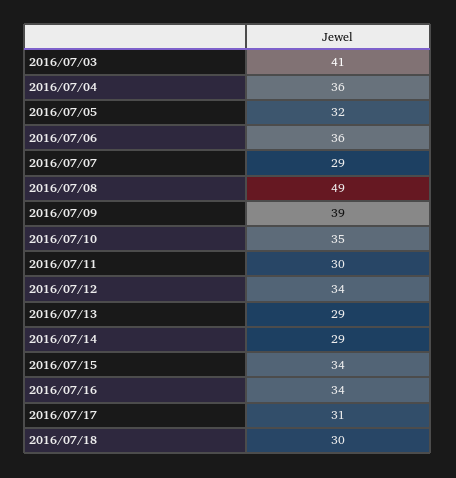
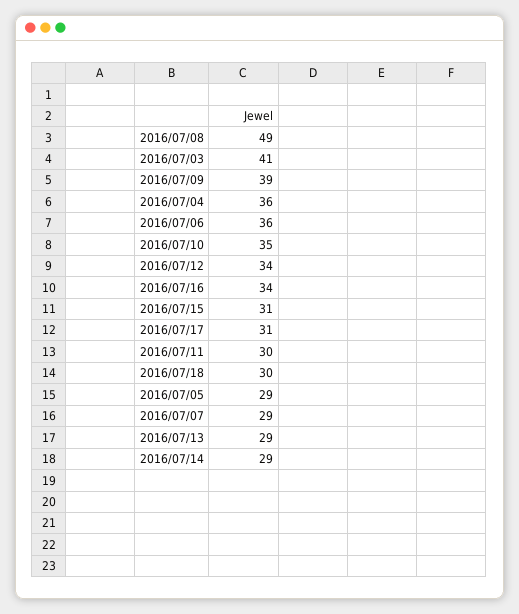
  {
    "2016/07/03": 41,
    "2016/07/04": 36,
-   "2016/07/05": 32,
+   "2016/07/05": 29,
    "2016/07/06": 36,
    "2016/07/07": 29,
    "2016/07/08": 49,
    "2016/07/09": 39,
    "2016/07/10": 35,
    "2016/07/11": 30,
    "2016/07/12": 34,
    "2016/07/13": 29,
    "2016/07/14": 29,
-   "2016/07/15": 34,
+   "2016/07/15": 31,
    "2016/07/16": 34,
    "2016/07/17": 31,
    "2016/07/18": 30
  }

